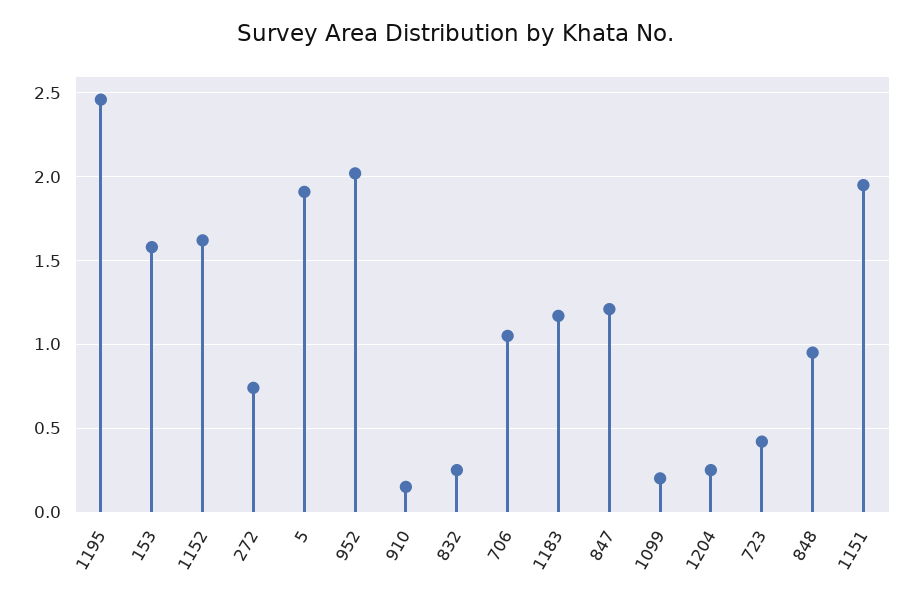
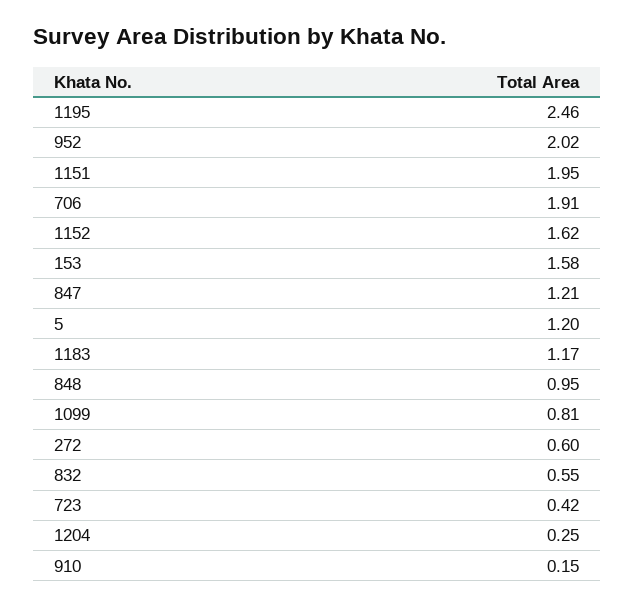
  {
    "1195": 2.46,
    "153": 1.58,
    "1152": 1.62,
-   "272": 0.75,
+   "272": 0.6,
-   "5": 1.9,
+   "5": 1.2,
    "952": 2.02,
    "910": 0.15,
-   "832": 0.25,
+   "832": 0.55,
-   "706": 1.05,
+   "706": 1.91,
    "1183": 1.17,
    "847": 1.21,
-   "1099": 0.2,
+   "1099": 0.81,
    "1204": 0.25,
    "723": 0.42,
    "848": 0.95,
    "1151": 1.95
  }

